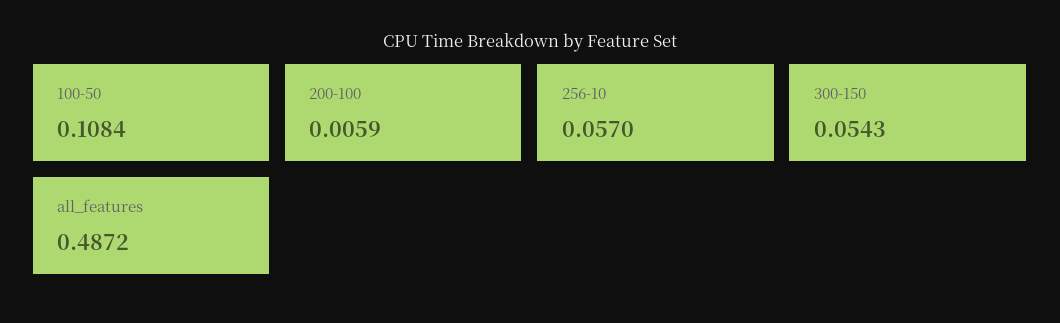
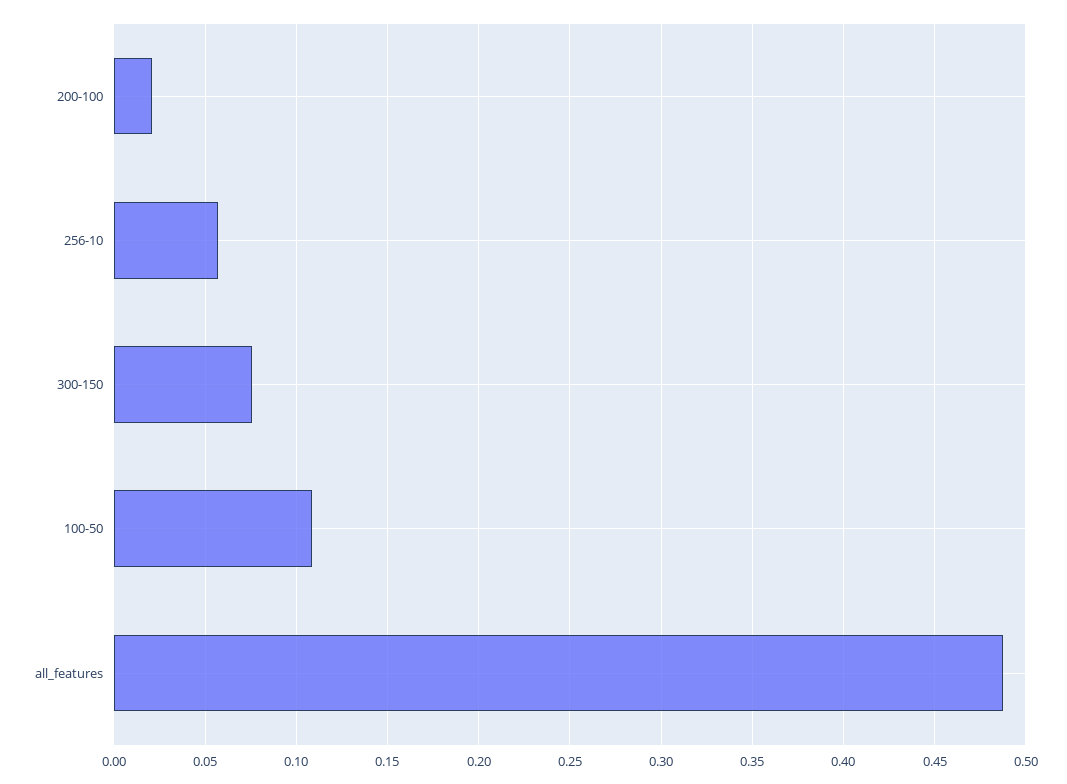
  {
    "100-50": 0.1084,
-   "200-100": 0.0059,
+   "200-100": 0.02,
    "256-10": 0.057,
-   "300-150": 0.0543,
+   "300-150": 0.075,
    "all_features": 0.4872
  }

